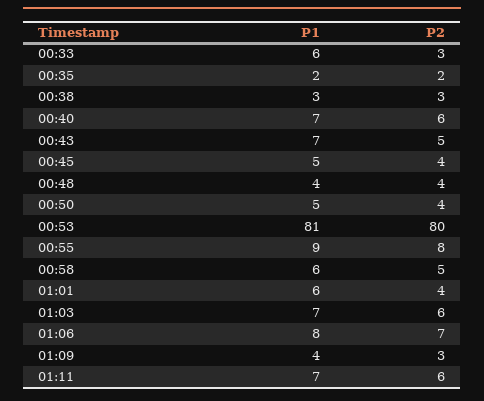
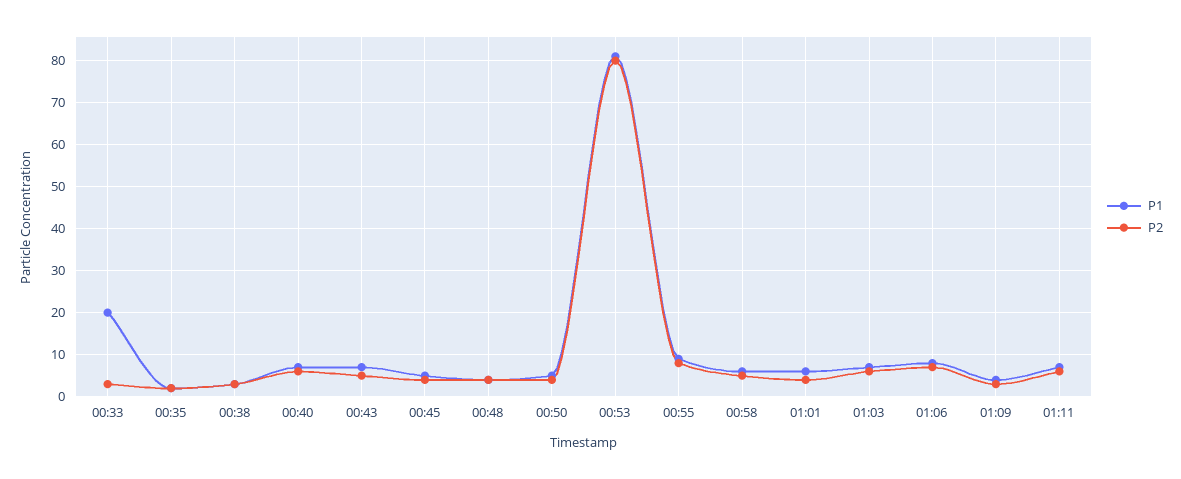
  {
    "P1": {
-     "00:33": 6,
+     "00:33": 20,
      "00:35": 2,
      "00:38": 3,
      "00:40": 7,
      "00:43": 7,
      "00:45": 5,
      "00:48": 4,
      "00:50": 5,
      "00:53": 81,
      "00:55": 9,
      "00:58": 6,
      "01:01": 6,
      "01:03": 7,
      "01:06": 8,
      "01:09": 4,
      "01:11": 7
    },
    "P2": {
      "00:33": 3,
      "00:35": 2,
      "00:38": 3,
      "00:40": 6,
      "00:43": 5,
      "00:45": 4,
      "00:48": 4,
      "00:50": 4,
      "00:53": 80,
      "00:55": 8,
      "00:58": 5,
      "01:01": 4,
      "01:03": 6,
      "01:06": 7,
      "01:09": 3,
      "01:11": 6
    }
  }

